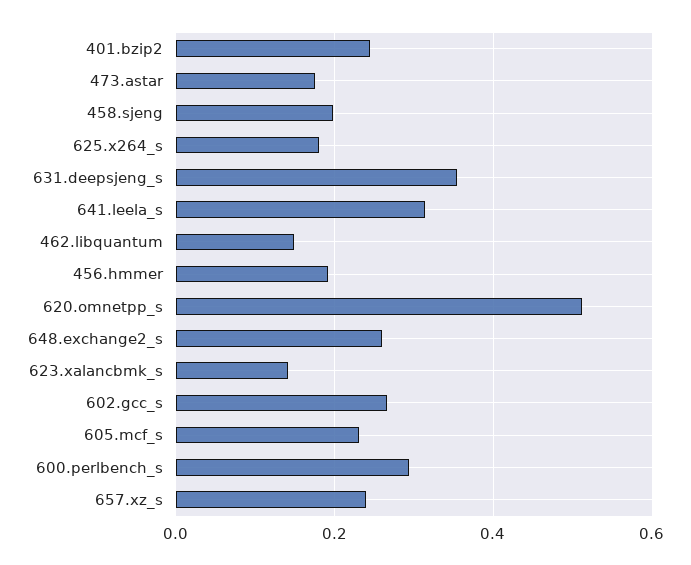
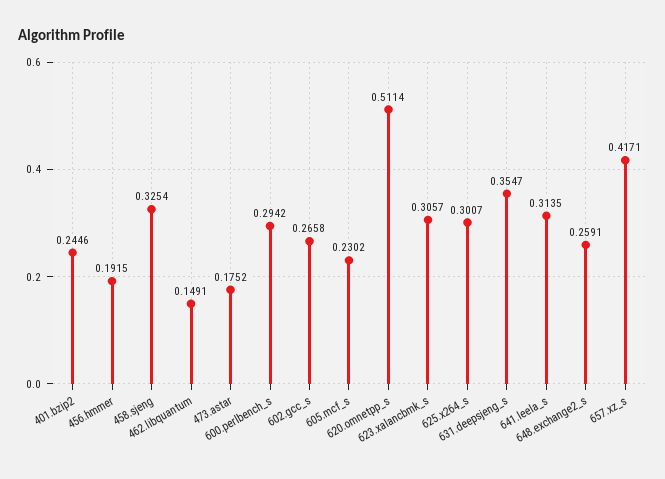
  {
    "401.bzip2": 0.2446,
    "473.astar": 0.1752,
-   "458.sjeng": 0.2,
+   "458.sjeng": 0.3254,
-   "625.x264_s": 0.18,
+   "625.x264_s": 0.3007,
    "631.deepsjeng_s": 0.3547,
    "641.leela_s": 0.3135,
    "462.libquantum": 0.1491,
    "456.hmmer": 0.1915,
    "620.omnetpp_s": 0.5114,
    "648.exchange2_s": 0.2591,
-   "623.xalancbmk_s": 0.14,
+   "623.xalancbmk_s": 0.3057,
    "602.gcc_s": 0.2658,
    "605.mcf_s": 0.2302,
    "600.perlbench_s": 0.2942,
-   "657.xz_s": 0.24
+   "657.xz_s": 0.4171
  }

